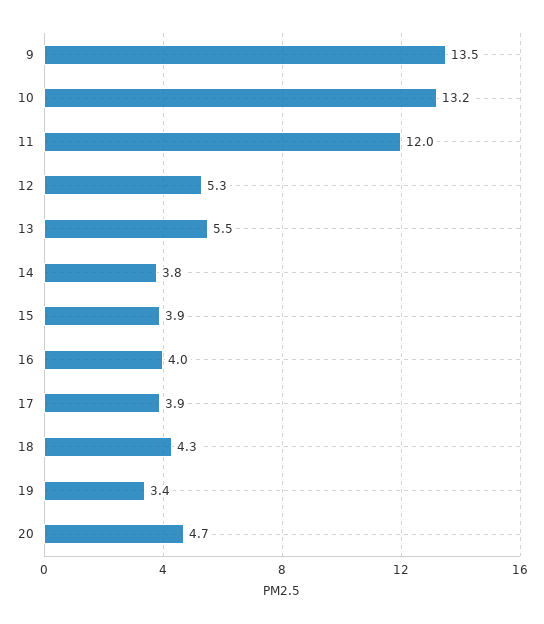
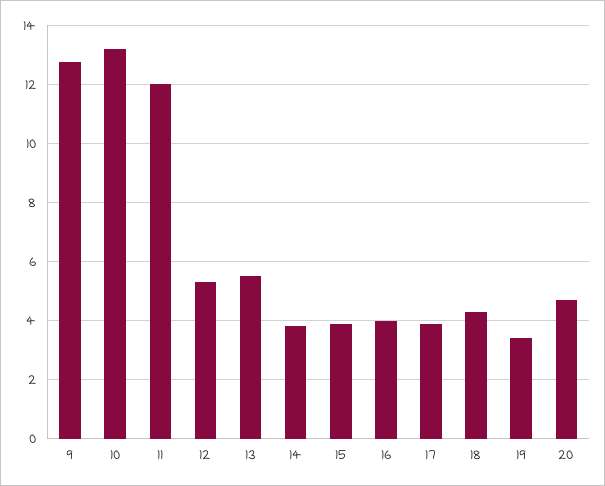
  {
-   "9": 13.5,
+   "9": 12.75,
    "10": 13.2,
    "11": 12,
    "12": 5.3,
    "13": 5.5,
    "14": 3.8,
    "15": 3.9,
    "16": 4,
    "17": 3.9,
    "18": 4.3,
    "19": 3.4,
    "20": 4.7
  }

